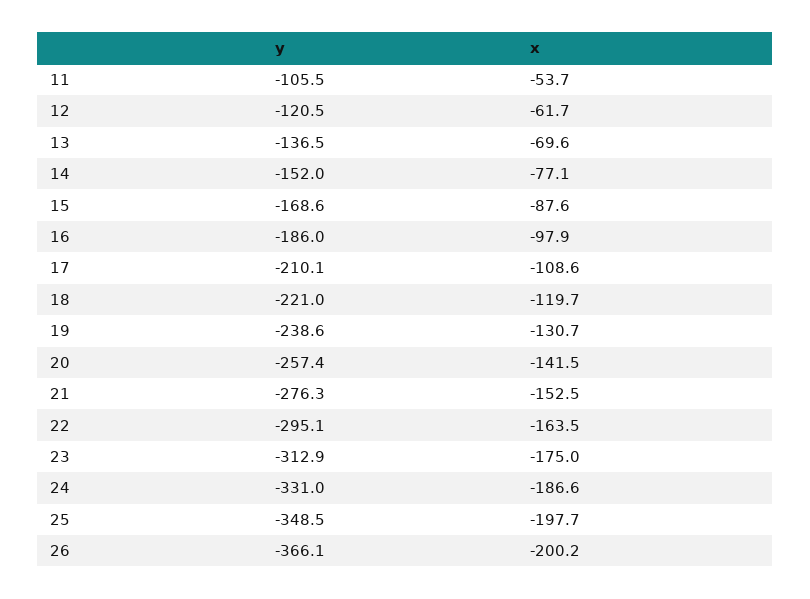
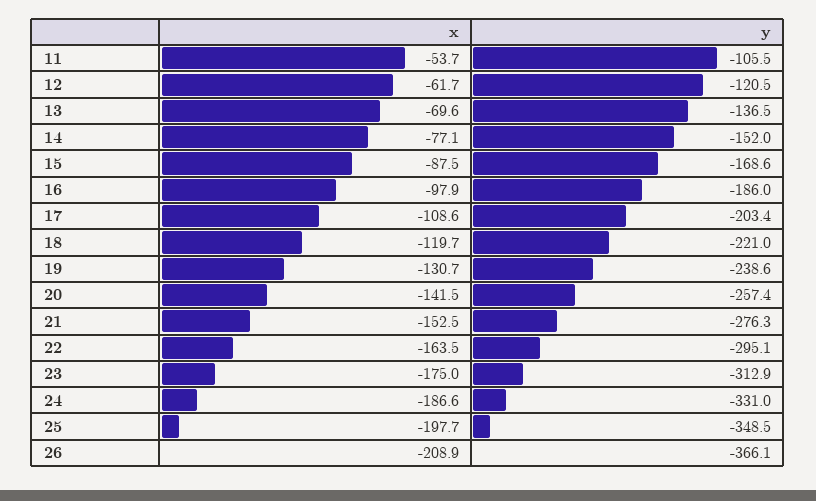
  {
    "y": {
      "11": -105.5,
      "12": -120.5,
      "13": -136.5,
      "14": -152,
      "15": -168.6,
      "16": -186,
-     "17": -210.1,
+     "17": -203.4,
      "18": -221,
      "19": -238.6,
      "20": -257.4,
      "21": -276.3,
      "22": -295.1,
      "23": -312.9,
      "24": -331,
      "25": -348.5,
      "26": -366.1
    },
    "x": {
      "11": -53.7,
      "12": -61.7,
      "13": -69.6,
      "14": -77.1,
-     "15": -87.6,
+     "15": -87.5,
      "16": -97.9,
      "17": -108.6,
      "18": -119.7,
      "19": -130.7,
      "20": -141.5,
      "21": -152.5,
      "22": -163.5,
      "23": -175,
      "24": -186.6,
      "25": -197.7,
-     "26": -200.2
+     "26": -208.9
    }
  }

